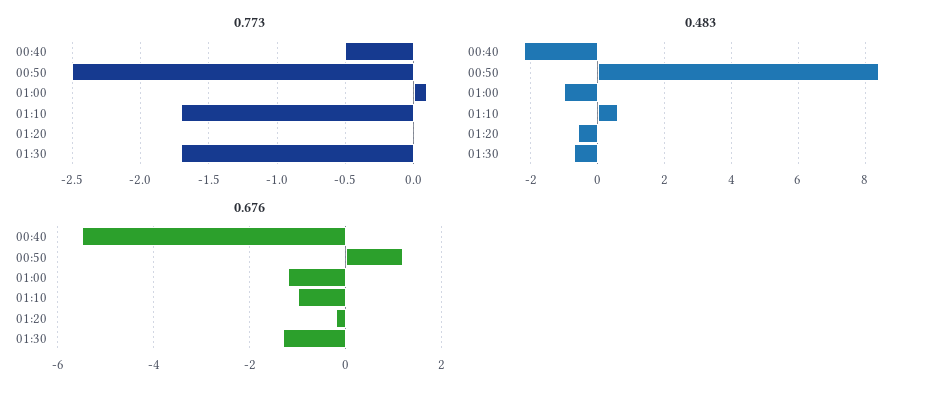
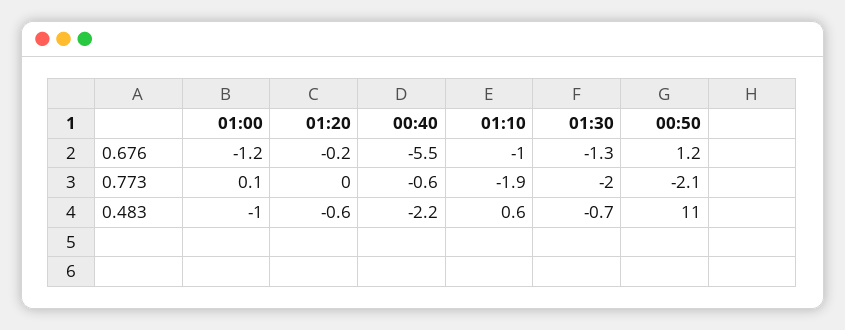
  {
    "0.773": {
-     "00:40": -0.5,
+     "00:40": -0.6,
-     "00:50": -2.5,
+     "00:50": -2.1,
      "01:00": 0.1,
-     "01:10": -1.7,
+     "01:10": -1.9,
      "01:20": 0,
-     "01:30": -1.7
+     "01:30": -2
    },
    "0.483": {
      "00:40": -2.2,
-     "00:50": 8.5,
+     "00:50": 11,
      "01:00": -1,
      "01:10": 0.6,
      "01:20": -0.6,
      "01:30": -0.7
    },
    "0.676": {
      "00:40": -5.5,
      "00:50": 1.2,
      "01:00": -1.2,
      "01:10": -1,
      "01:20": -0.2,
      "01:30": -1.3
    }
  }

